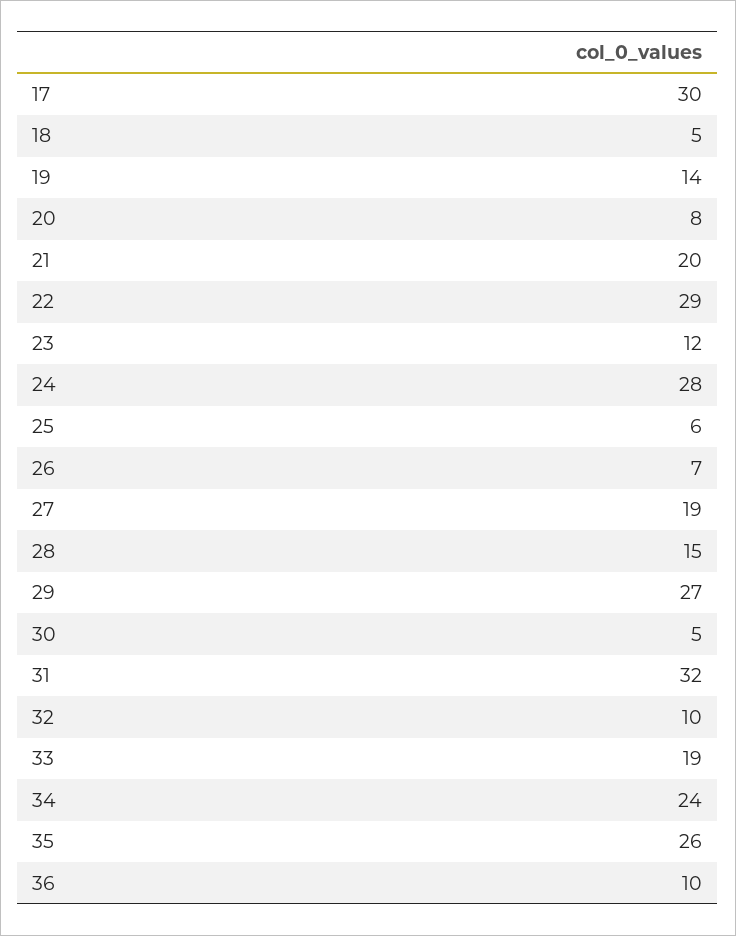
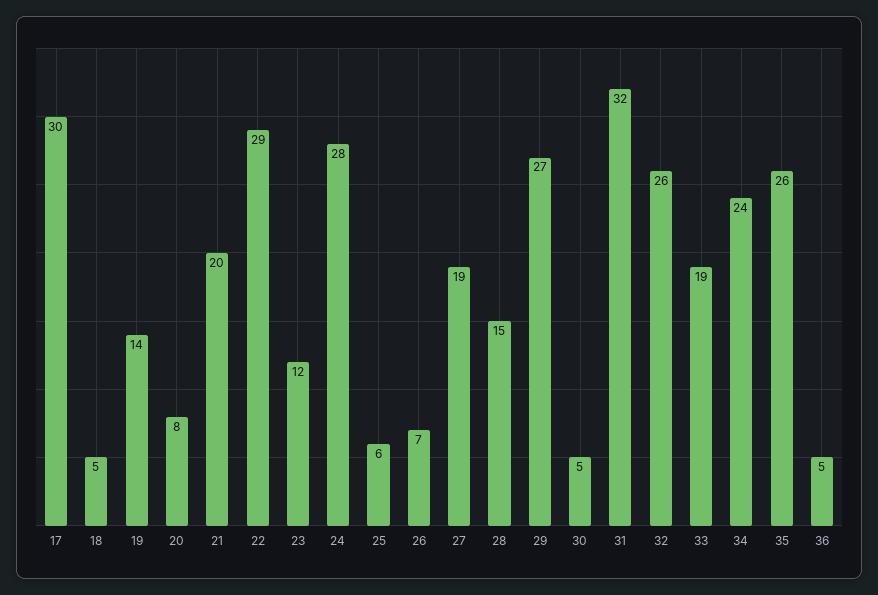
  {
    "17": 30,
    "18": 5,
    "19": 14,
    "20": 8,
    "21": 20,
    "22": 29,
    "23": 12,
    "24": 28,
    "25": 6,
    "26": 7,
    "27": 19,
    "28": 15,
    "29": 27,
    "30": 5,
    "31": 32,
-   "32": 10,
+   "32": 26,
    "33": 19,
    "34": 24,
    "35": 26,
-   "36": 10
+   "36": 5
  }

